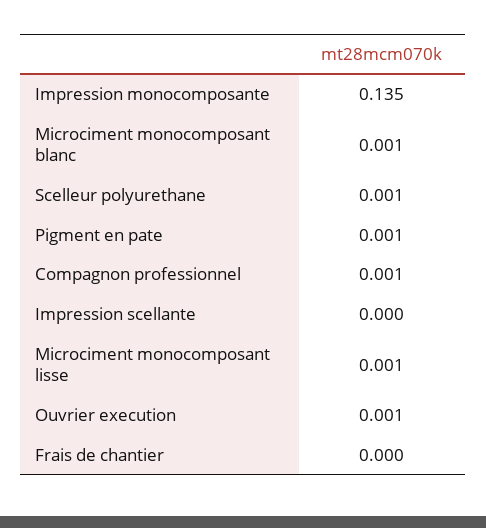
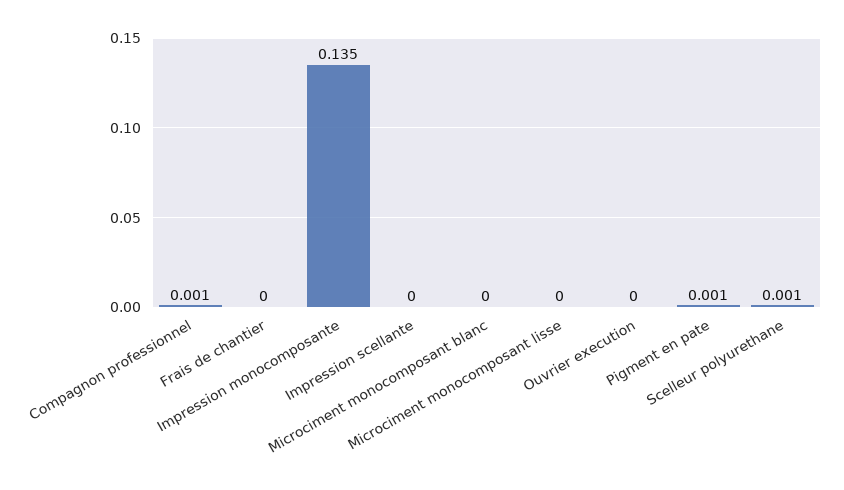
  {
    "Impression monocomposante": 0.135,
-   "Microciment monocomposant blanc": 0.001,
+   "Microciment monocomposant blanc": 0,
    "Scelleur polyurethane": 0.001,
    "Pigment en pate": 0.001,
    "Compagnon professionnel": 0.001,
    "Impression scellante": 0,
-   "Microciment monocomposant lisse": 0.001,
+   "Microciment monocomposant lisse": 0,
-   "Ouvrier execution": 0.001,
+   "Ouvrier execution": 0,
    "Frais de chantier": 0
  }

